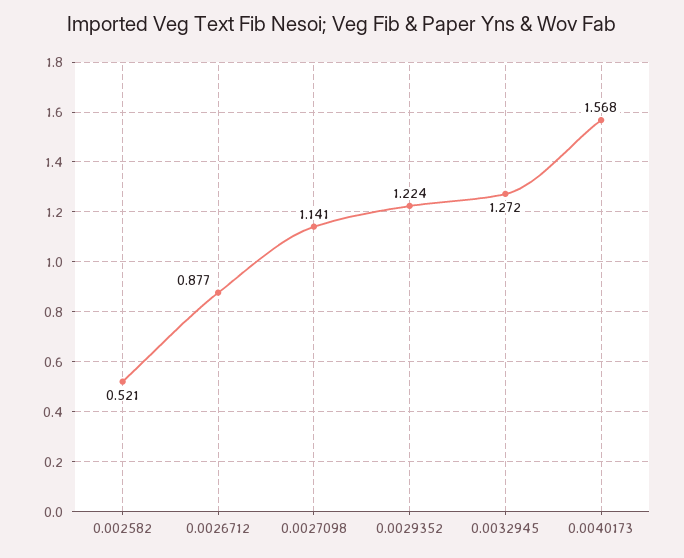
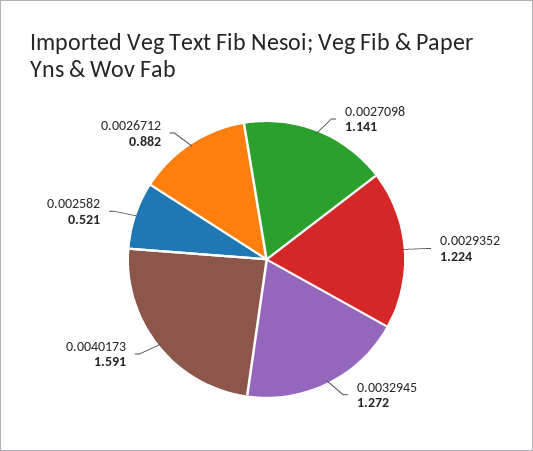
  {
    "0.002582": 0.521,
-   "0.0026712": 0.877,
+   "0.0026712": 0.882,
    "0.0027098": 1.141,
    "0.0029352": 1.224,
    "0.0032945": 1.272,
-   "0.0040173": 1.568
+   "0.0040173": 1.591
  }

